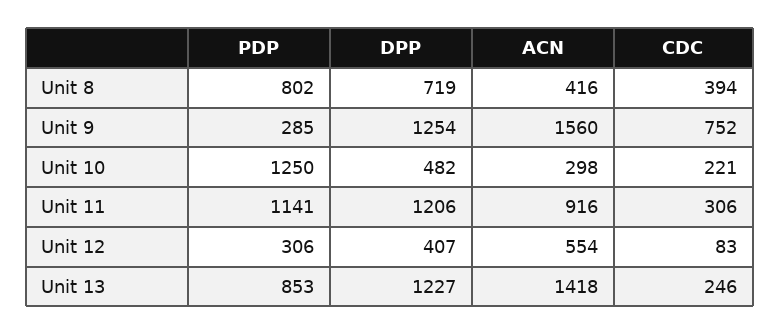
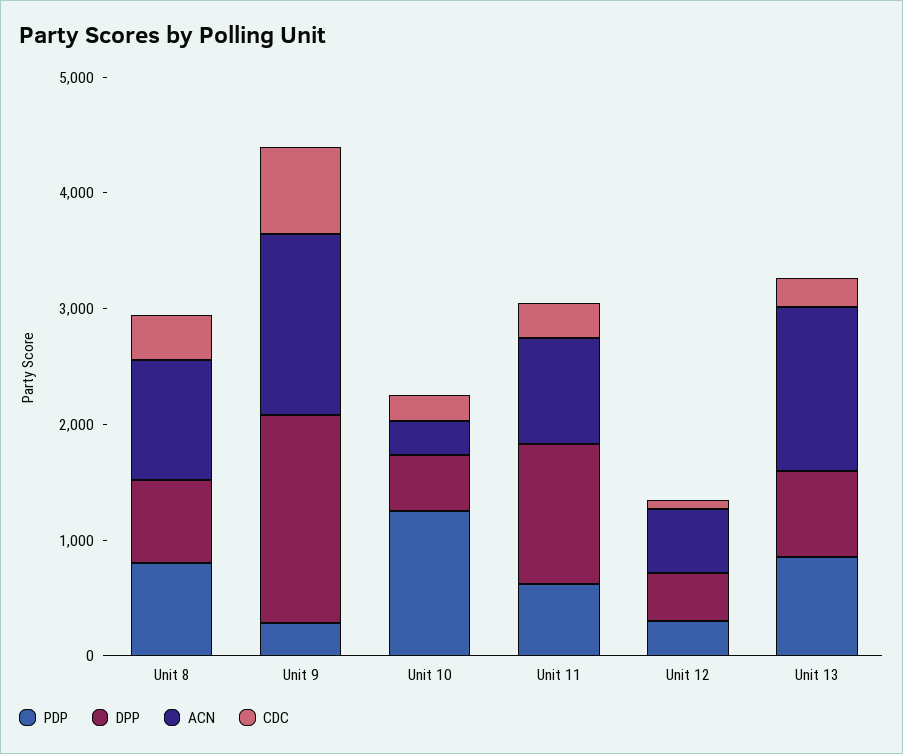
  {
    "PDP": {
      "Unit 8": 802,
      "Unit 9": 285,
      "Unit 10": 1250,
-     "Unit 11": 1141,
+     "Unit 11": 600,
      "Unit 12": 306,
      "Unit 13": 853
    },
    "DPP": {
      "Unit 8": 719,
-     "Unit 9": 1254,
+     "Unit 9": 1800,
      "Unit 10": 482,
      "Unit 11": 1206,
      "Unit 12": 407,
-     "Unit 13": 1227
+     "Unit 13": 800
    },
    "ACN": {
-     "Unit 8": 416,
+     "Unit 8": 1000,
      "Unit 9": 1560,
      "Unit 10": 298,
      "Unit 11": 916,
      "Unit 12": 554,
      "Unit 13": 1418
    },
    "CDC": {
      "Unit 8": 394,
      "Unit 9": 752,
      "Unit 10": 221,
      "Unit 11": 306,
      "Unit 12": 83,
      "Unit 13": 246
    }
  }

